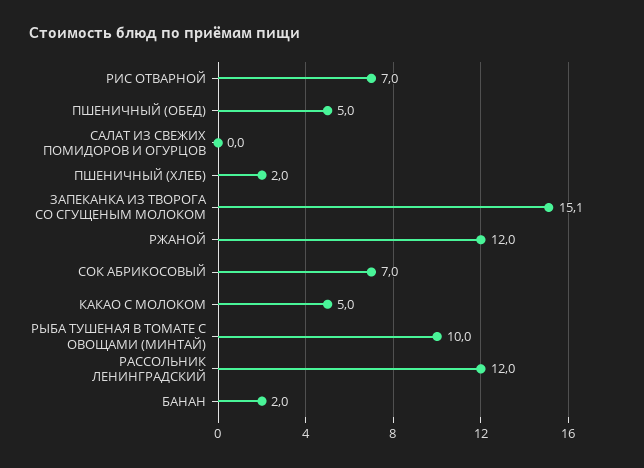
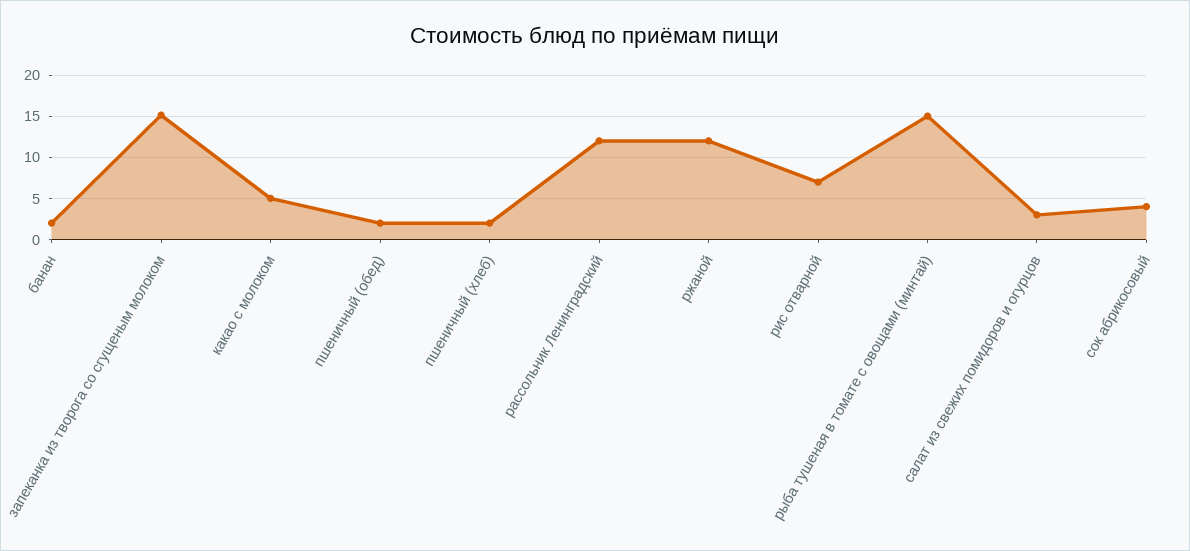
  {
    "РИС ОТВАРНОЙ": 7,
-   "ПШЕНИЧНЫЙ (ОБЕД)": 5,
+   "ПШЕНИЧНЫЙ (ОБЕД)": 2,
-   "САЛАТ ИЗ СВЕЖИХ ПОМИДОРОВ И ОГУРЦОВ": 0,
+   "САЛАТ ИЗ СВЕЖИХ ПОМИДОРОВ И ОГУРЦОВ": 3,
    "ПШЕНИЧНЫЙ (ХЛЕБ)": 2,
    "ЗАПЕКАНКА ИЗ ТВОРОГА СО СГУЩЕНЫМ МОЛОКОМ": 15.1,
    "РЖАНОЙ": 12,
-   "СОК АБРИКОСОВЫЙ": 7,
+   "СОК АБРИКОСОВЫЙ": 4,
    "КАКАО С МОЛОКОМ": 5,
-   "РЫБА ТУШЕНАЯ В ТОМАТЕ С ОВОЩАМИ (МИНТАЙ)": 10,
+   "РЫБА ТУШЕНАЯ В ТОМАТЕ С ОВОЩАМИ (МИНТАЙ)": 15,
    "РАССОЛЬНИК ЛЕНИНГРАДСКИЙ": 12,
    "БАНАН": 2
  }

